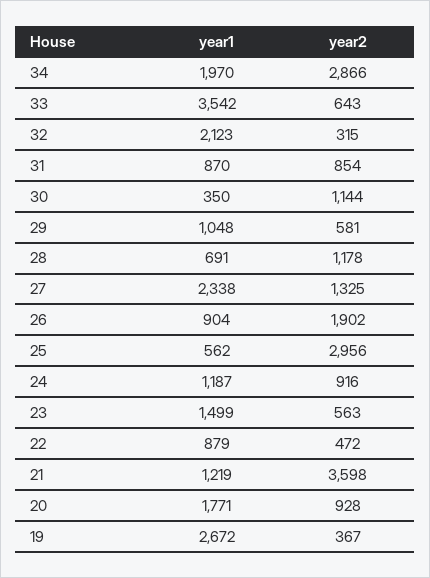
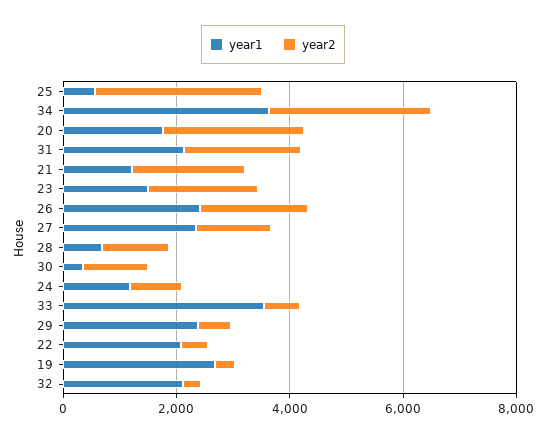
  {
    "year1": {
-     "34": 1970,
+     "34": 3500,
      "33": 3542,
      "32": 2123,
-     "31": 870,
+     "31": 2000,
      "30": 350,
-     "29": 1048,
+     "29": 2500,
      "28": 691,
      "27": 2338,
-     "26": 904,
+     "26": 2500,
      "25": 562,
      "24": 1187,
      "23": 1499,
-     "22": 879,
+     "22": 2000,
      "21": 1219,
      "20": 1771,
      "19": 2672
    },
    "year2": {
      "34": 2866,
      "33": 643,
      "32": 315,
-     "31": 854,
+     "31": 2000,
      "30": 1144,
      "29": 581,
      "28": 1178,
      "27": 1325,
      "26": 1902,
      "25": 2956,
      "24": 916,
-     "23": 563,
+     "23": 2000,
      "22": 472,
-     "21": 3598,
+     "21": 2000,
-     "20": 928,
+     "20": 2500,
      "19": 367
    }
  }

